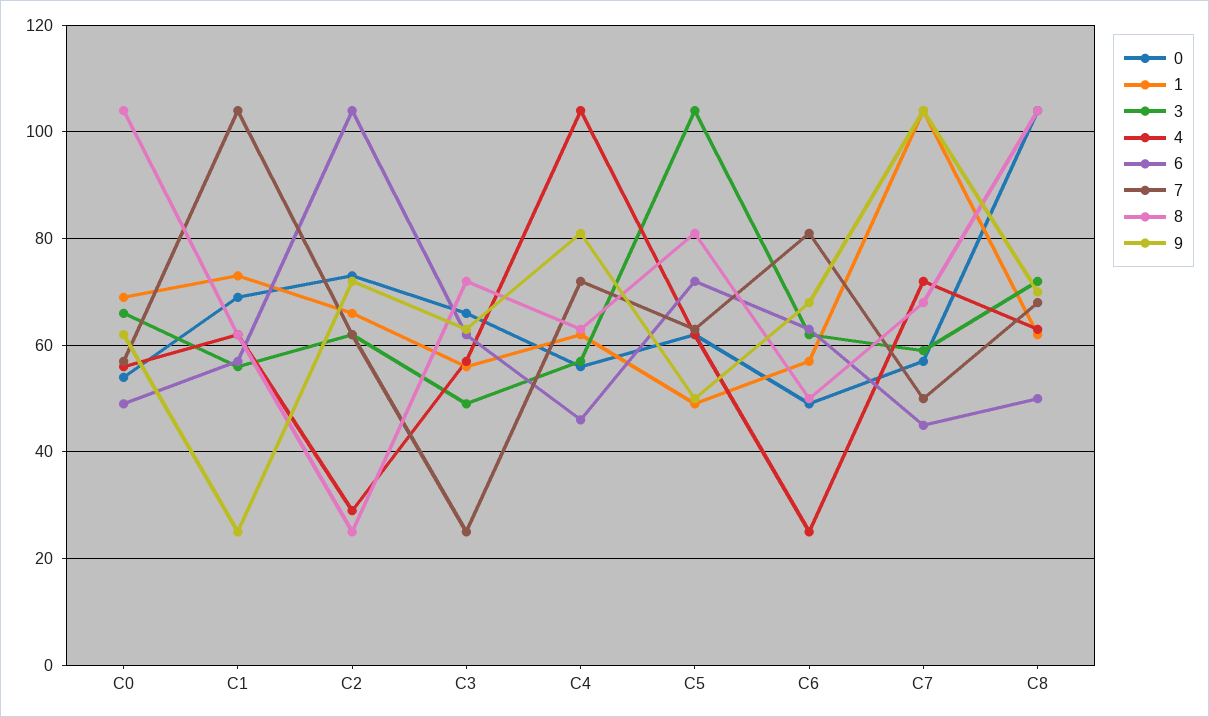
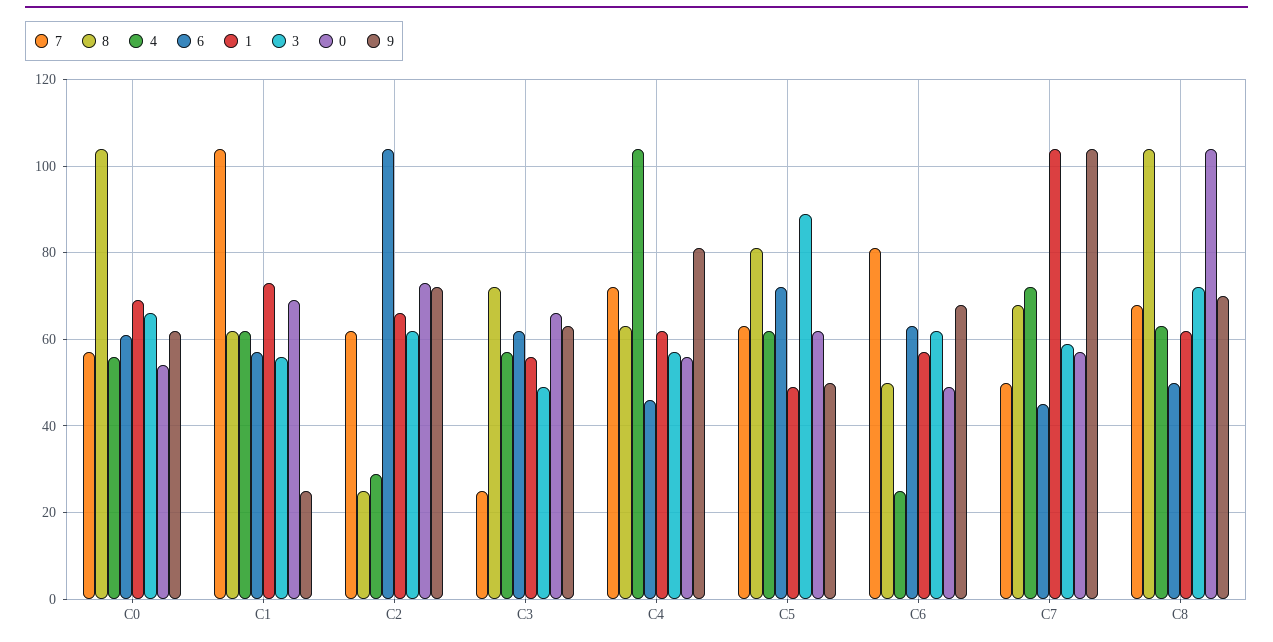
  {
    "0": {
      "C0": 55,
      "C1": 70,
      "C2": 75,
      "C3": 65,
      "C4": 55,
      "C5": 60,
      "C6": 50,
      "C7": 55,
      "C8": 105
    },
    "1": {
      "C0": 70,
      "C1": 75,
      "C2": 65,
      "C3": 55,
      "C4": 60,
      "C5": 50,
      "C6": 55,
      "C7": 105,
      "C8": 60
    },
    "3": {
      "C0": 65,
      "C1": 55,
      "C2": 60,
      "C3": 50,
      "C4": 55,
-     "C5": 105,
+     "C5": 90,
      "C6": 60,
      "C7": 60,
      "C8": 70
    },
    "4": {
      "C0": 55,
      "C1": 60,
      "C2": 30,
      "C3": 55,
      "C4": 105,
      "C5": 60,
      "C6": 25,
      "C7": 70,
      "C8": 65
    },
    "6": {
-     "C0": 50,
+     "C0": 60,
      "C1": 55,
      "C2": 105,
      "C3": 60,
      "C4": 45,
      "C5": 70,
      "C6": 65,
      "C7": 45,
      "C8": 50
    },
    "7": {
      "C0": 55,
      "C1": 105,
      "C2": 60,
      "C3": 25,
      "C4": 70,
      "C5": 65,
      "C6": 80,
      "C7": 50,
      "C8": 70
    },
    "8": {
      "C0": 105,
      "C1": 60,
      "C2": 25,
      "C3": 70,
      "C4": 65,
      "C5": 80,
      "C6": 50,
      "C7": 70,
      "C8": 105
    },
    "9": {
      "C0": 60,
      "C1": 25,
      "C2": 70,
      "C3": 65,
      "C4": 80,
      "C5": 50,
      "C6": 70,
      "C7": 105,
      "C8": 70
    }
  }

